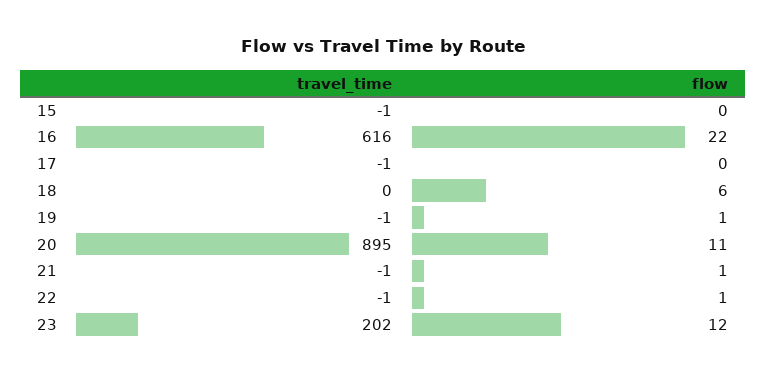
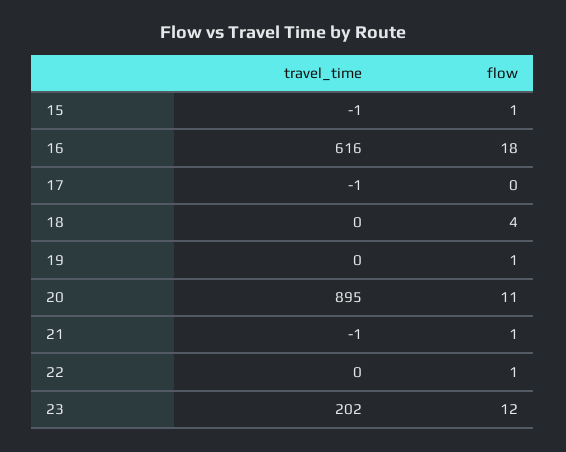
  {
    "travel_time": {
      "15": -1,
      "16": 616,
      "17": -1,
      "18": 0,
-     "19": -1,
+     "19": 0,
      "20": 895,
      "21": -1,
-     "22": -1,
+     "22": 0,
      "23": 202
    },
    "flow": {
-     "15": 0,
+     "15": 1,
-     "16": 22,
+     "16": 18,
      "17": 0,
-     "18": 6,
+     "18": 4,
      "19": 1,
      "20": 11,
      "21": 1,
      "22": 1,
      "23": 12
    }
  }

